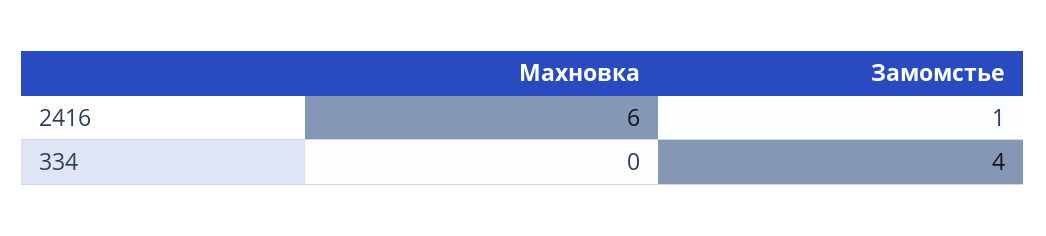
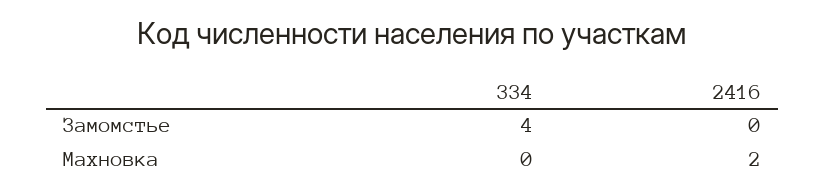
  {
    "Махновка": {
-     "2416": 6,
+     "2416": 2,
      "334": 0
    },
    "Замомстье": {
-     "2416": 1,
+     "2416": 0,
      "334": 4
    }
  }

